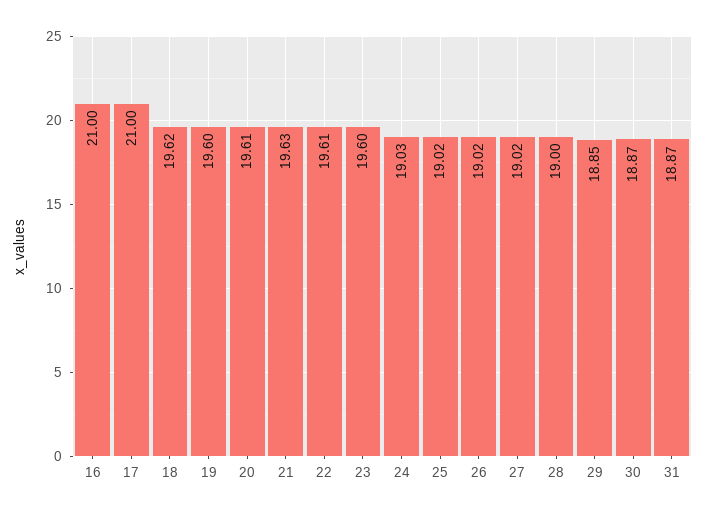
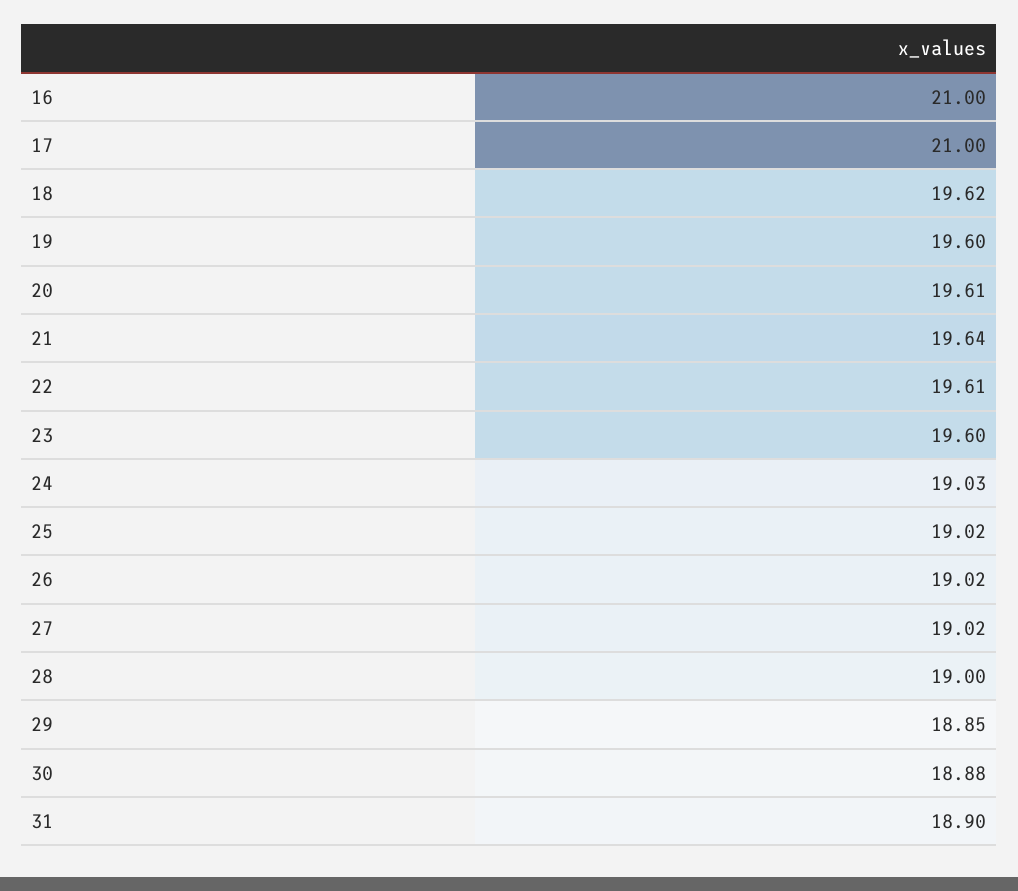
  {
    "16": 21,
    "17": 21,
    "18": 19.62,
    "19": 19.6,
    "20": 19.61,
-   "21": 19.63,
+   "21": 19.64,
    "22": 19.61,
    "23": 19.6,
    "24": 19.03,
    "25": 19.02,
    "26": 19.02,
    "27": 19.02,
    "28": 19,
    "29": 18.85,
-   "30": 18.87,
+   "30": 18.88,
-   "31": 18.87
+   "31": 18.9
  }

